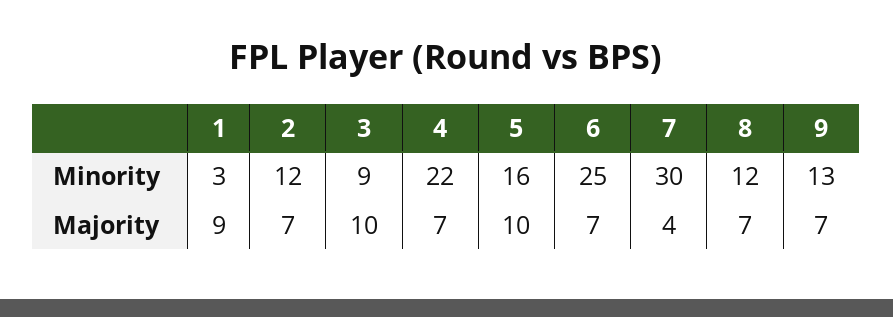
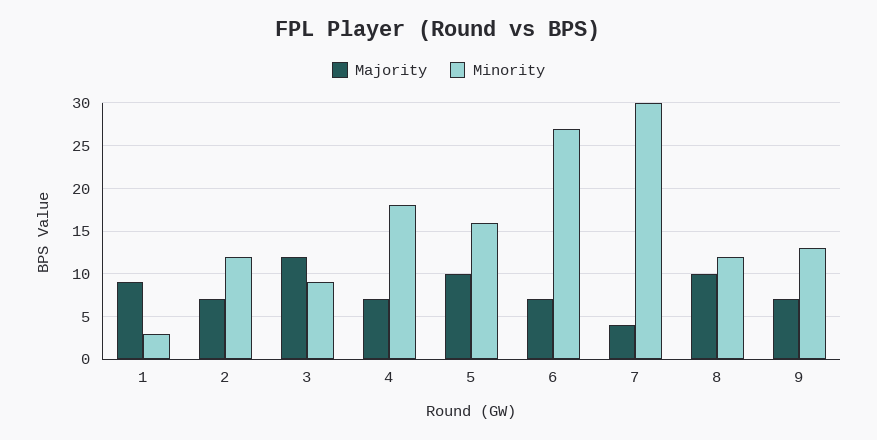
  {
    "Minority": {
      "1": 3,
      "2": 12,
      "3": 9,
-     "4": 22,
+     "4": 18,
      "5": 16,
-     "6": 25,
+     "6": 27,
      "7": 30,
      "8": 12,
      "9": 13
    },
    "Majority": {
      "1": 9,
      "2": 7,
-     "3": 10,
+     "3": 12,
      "4": 7,
      "5": 10,
      "6": 7,
      "7": 4,
-     "8": 7,
+     "8": 10,
      "9": 7
    }
  }

